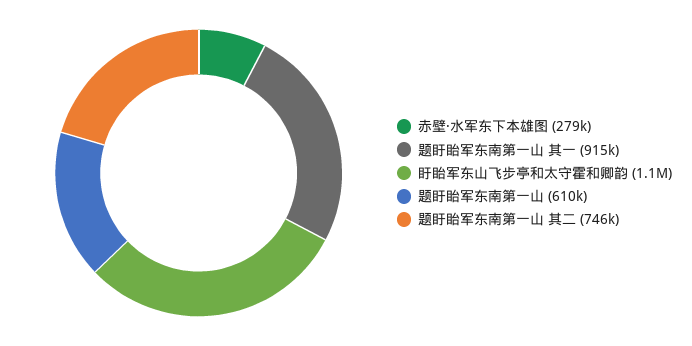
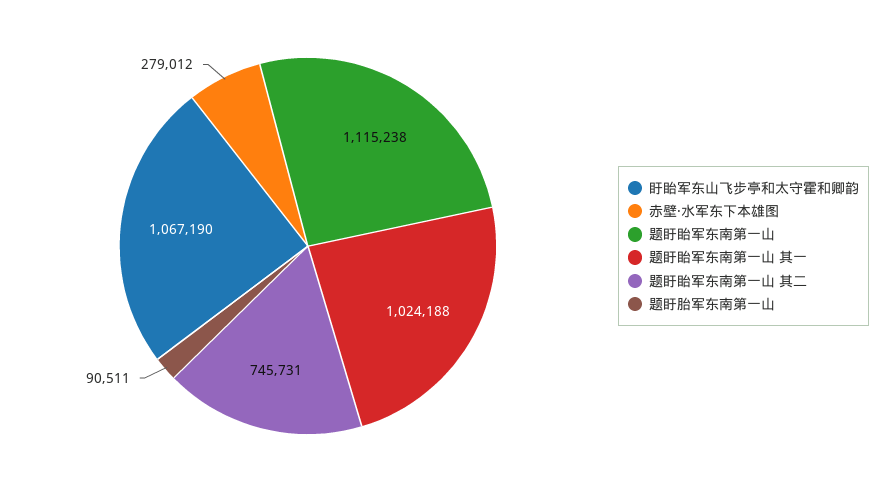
  {
    "赤壁·水军东下本雄图": 279012,
-   "题盱眙军东南第一山 其一": 915000,
+   "题盱眙军东南第一山 其一": 1024188,
    "盱眙军东山飞步亭和太守霍和卿韵": 1067190,
-   "题盱眙军东南第一山": 610000,
+   "题盱眙军东南第一山": 1115238,
-   "题盱眙军东南第一山 其二": 745731
+   "题盱眙军东南第一山 其二": 745731,
+   "题盱胎军东南第一山": 90511
  }

